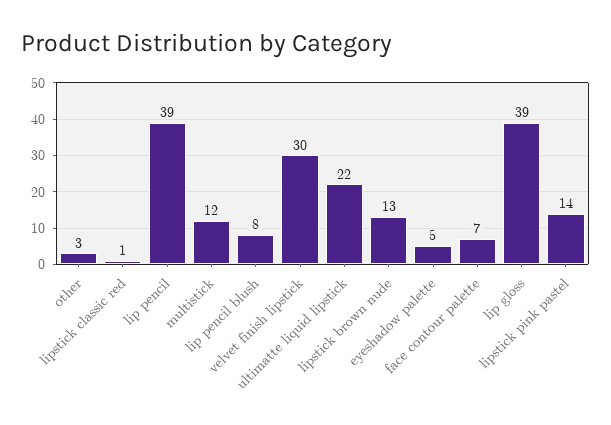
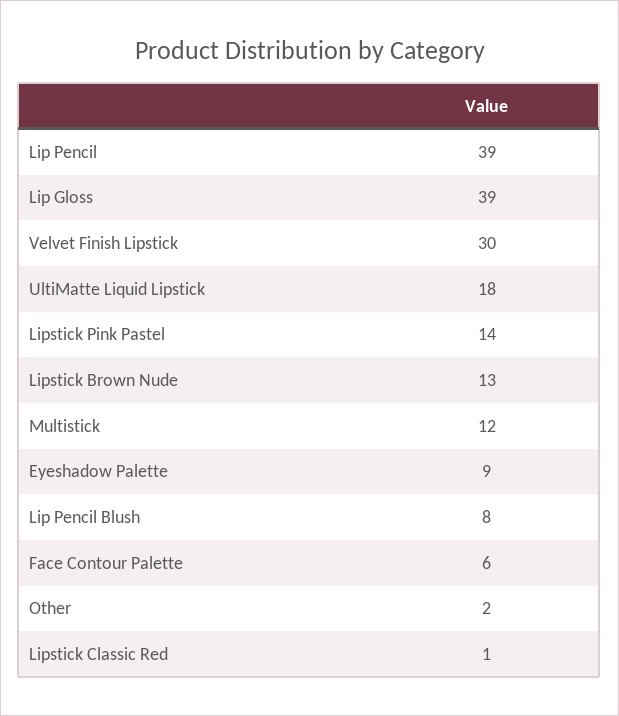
  {
-   "other": 3,
+   "other": 2,
    "lipstick classic red": 1,
    "lip pencil": 39,
    "multistick": 12,
    "lip pencil blush": 8,
    "velvet finish lipstick": 30,
-   "ultimatte liquid lipstick": 22,
+   "ultimatte liquid lipstick": 18,
    "lipstick brown nude": 13,
-   "eyeshadow palette": 5,
+   "eyeshadow palette": 9,
-   "face contour palette": 7,
+   "face contour palette": 6,
    "lip gloss": 39,
    "lipstick pink pastel": 14
  }

